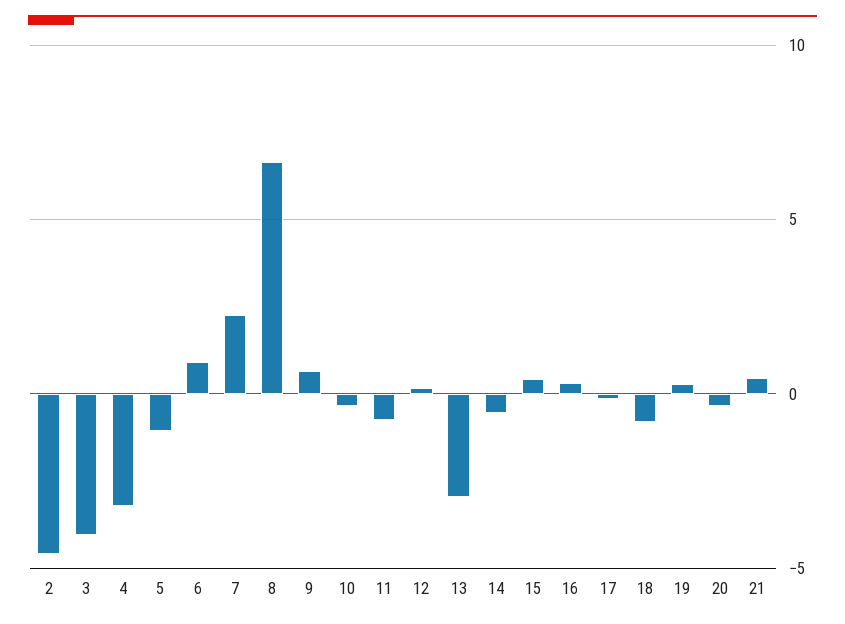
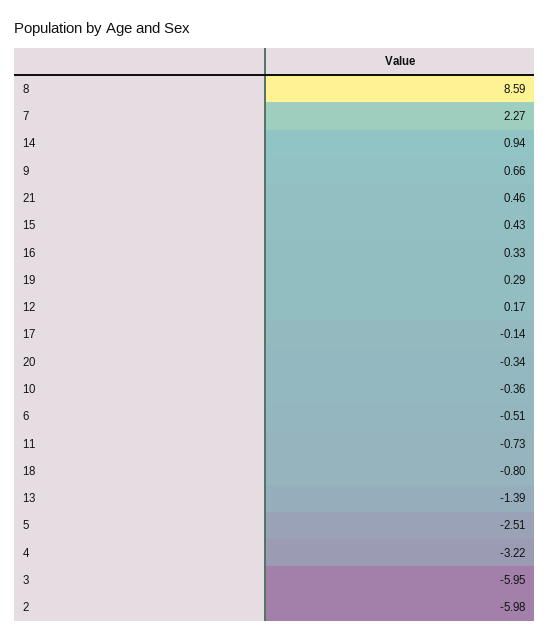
  {
-   "2": -4.5,
+   "2": -5.98,
-   "3": -4,
+   "3": -5.95,
    "4": -3.22,
-   "5": -1,
+   "5": -2.51,
-   "6": 1,
+   "6": -0.51,
    "7": 2.27,
-   "8": 6.5,
+   "8": 8.59,
    "9": 0.66,
    "10": -0.36,
    "11": -0.73,
    "12": 0.17,
-   "13": -3,
+   "13": -1.39,
-   "14": -0.5,
+   "14": 0.94,
    "15": 0.43,
    "16": 0.33,
    "17": -0.14,
    "18": -0.8,
    "19": 0.29,
    "20": -0.34,
    "21": 0.46
  }

